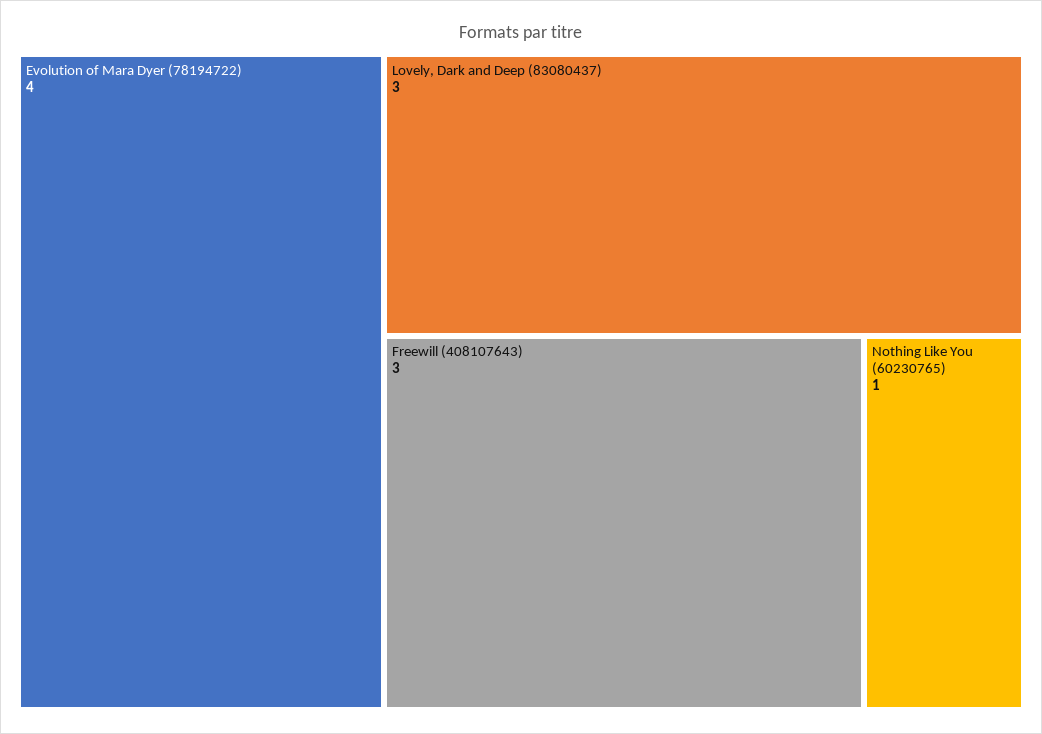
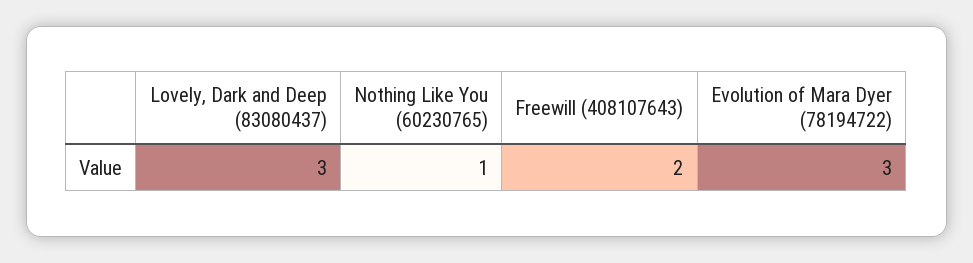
  {
-   "Evolution of Mara Dyer (78194722)": 4,
+   "Evolution of Mara Dyer (78194722)": 3,
    "Lovely, Dark and Deep (83080437)": 3,
-   "Freewill (408107643)": 3,
+   "Freewill (408107643)": 2,
    "Nothing Like You (60230765)": 1
  }

